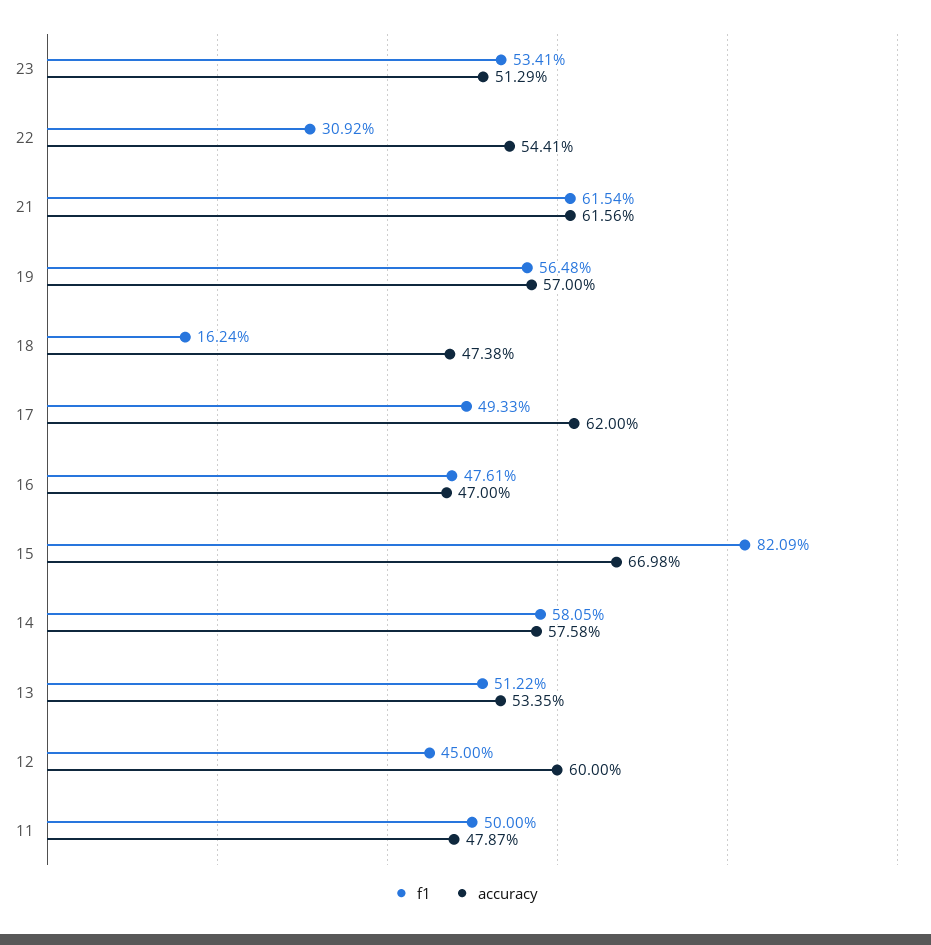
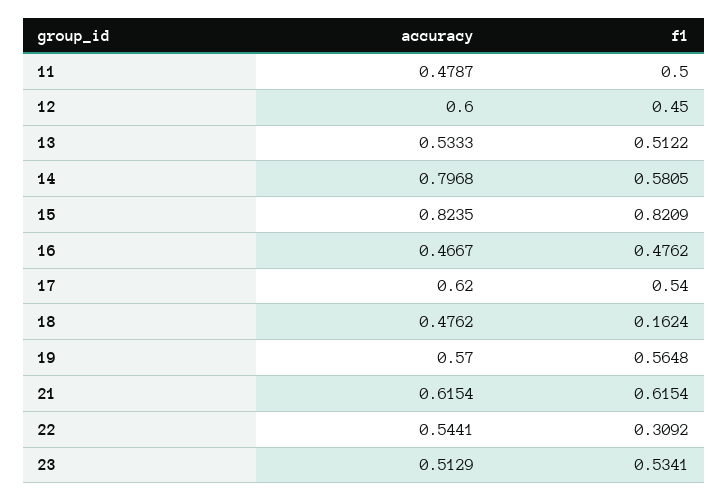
  {
    "f1": {
      "23": 0.5341,
      "22": 0.3092,
      "21": 0.6154,
      "19": 0.5648,
      "18": 0.1624,
-     "17": 0.4933,
+     "17": 0.54,
-     "16": 0.4761,
+     "16": 0.4762,
      "15": 0.8209,
      "14": 0.5805,
      "13": 0.5122,
      "12": 0.45,
      "11": 0.5
    },
    "accuracy": {
      "23": 0.5129,
      "22": 0.5441,
-     "21": 0.6156,
+     "21": 0.6154,
      "19": 0.57,
-     "18": 0.4738,
+     "18": 0.4762,
      "17": 0.62,
-     "16": 0.47,
+     "16": 0.4667,
-     "15": 0.6698,
+     "15": 0.8235,
-     "14": 0.5758,
+     "14": 0.7968,
-     "13": 0.5335,
+     "13": 0.5333,
      "12": 0.6,
      "11": 0.4787
    }
  }

